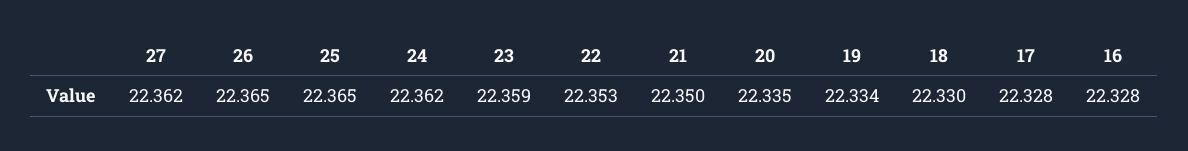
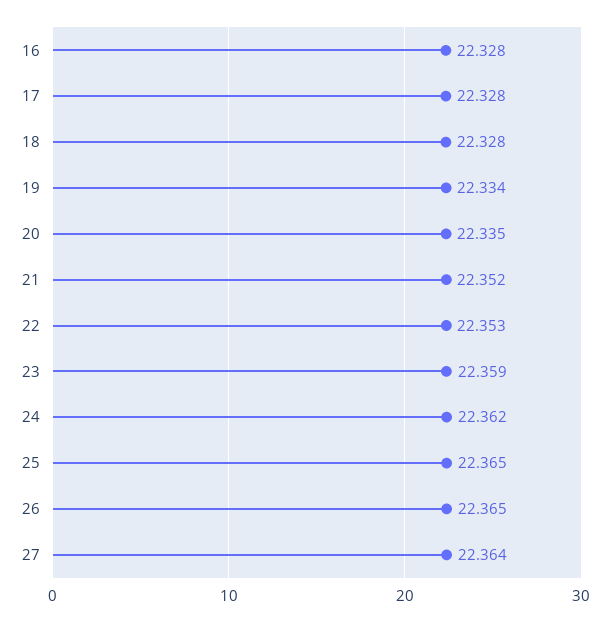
  {
-   "27": 22.362,
+   "27": 22.364,
    "26": 22.365,
    "25": 22.365,
    "24": 22.362,
    "23": 22.359,
    "22": 22.353,
-   "21": 22.35,
+   "21": 22.352,
    "20": 22.335,
    "19": 22.334,
-   "18": 22.33,
+   "18": 22.328,
    "17": 22.328,
    "16": 22.328
  }

